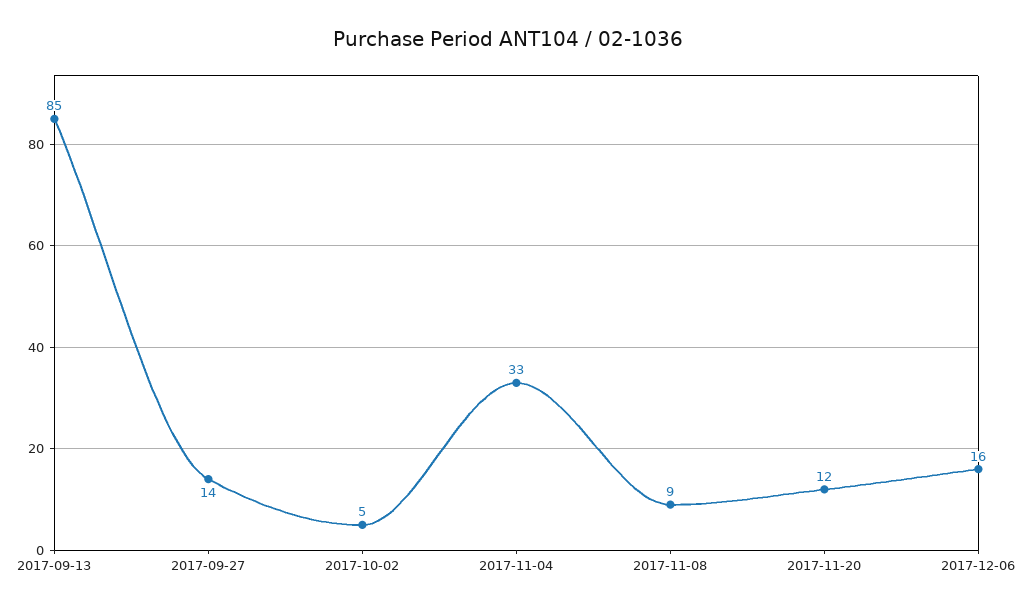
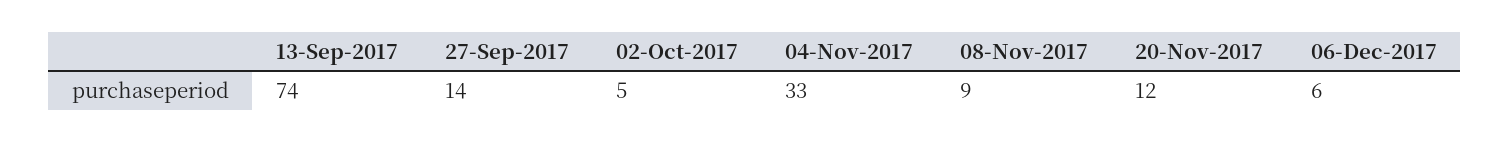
  {
-   "2017-09-13": 85,
+   "2017-09-13": 74,
    "2017-09-27": 14,
    "2017-10-02": 5,
    "2017-11-04": 33,
    "2017-11-08": 9,
    "2017-11-20": 12,
-   "2017-12-06": 16
+   "2017-12-06": 6
  }

